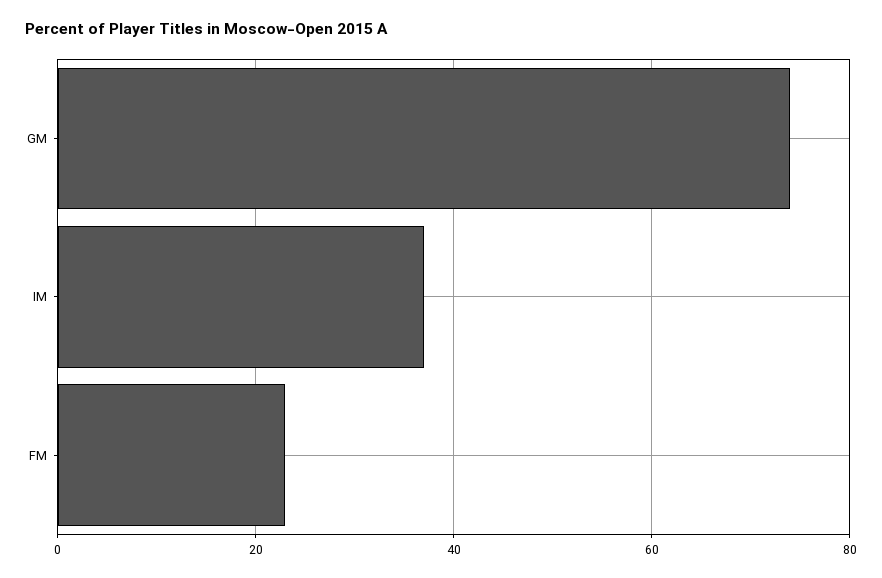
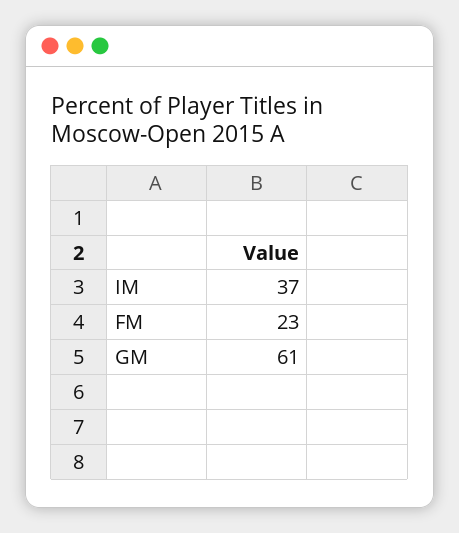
  {
-   "GM": 75,
+   "GM": 61,
    "IM": 37,
    "FM": 23
  }

